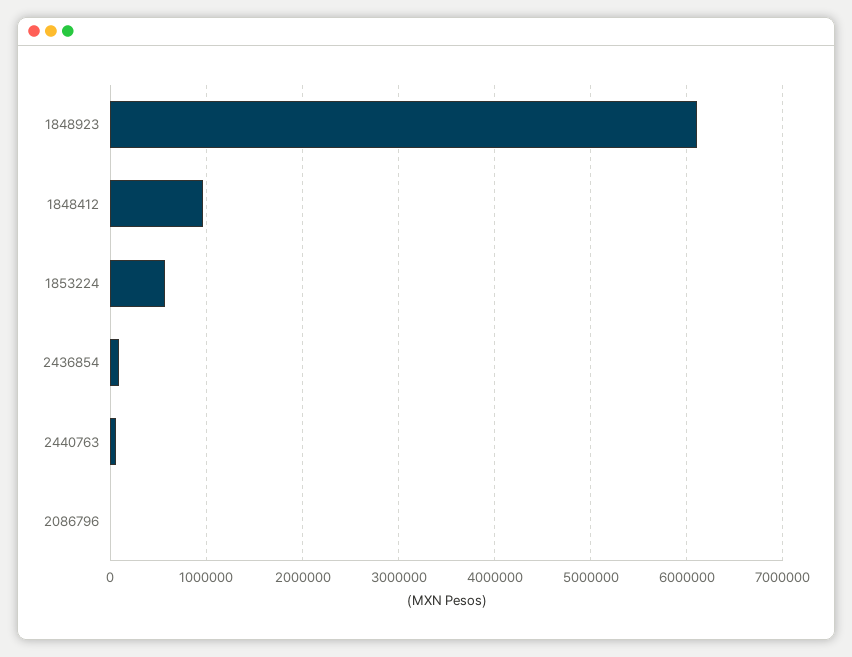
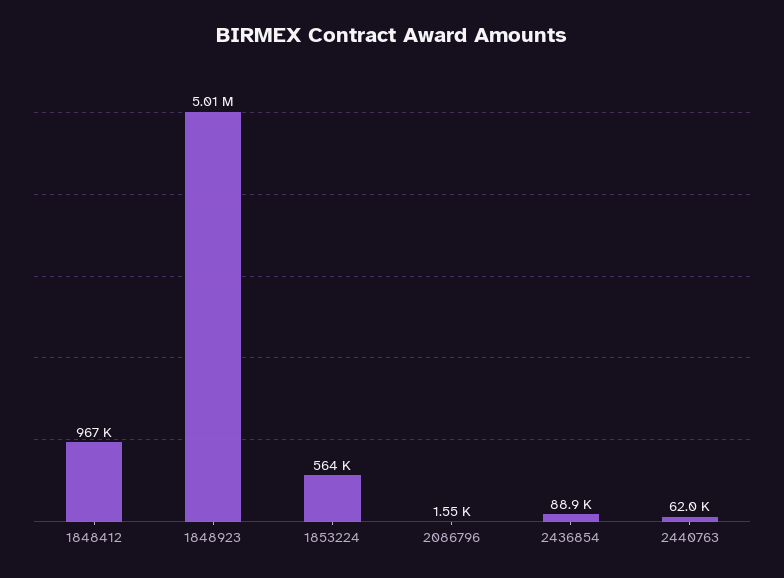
  {
-   "1848923": 6100000,
+   "1848923": 5010000,
    "1848412": 967000,
    "1853224": 564000,
    "2436854": 88900,
    "2440763": 62000,
    "2086796": 1550
  }

